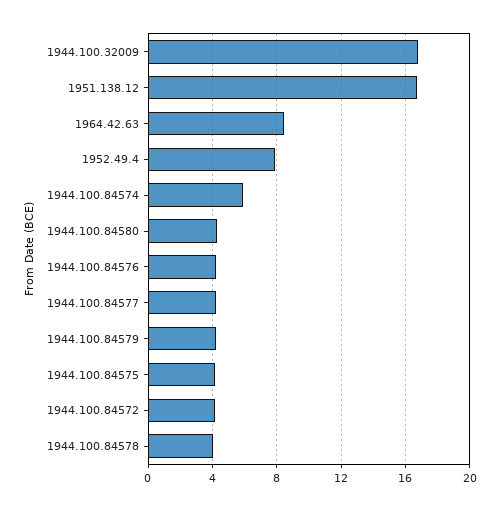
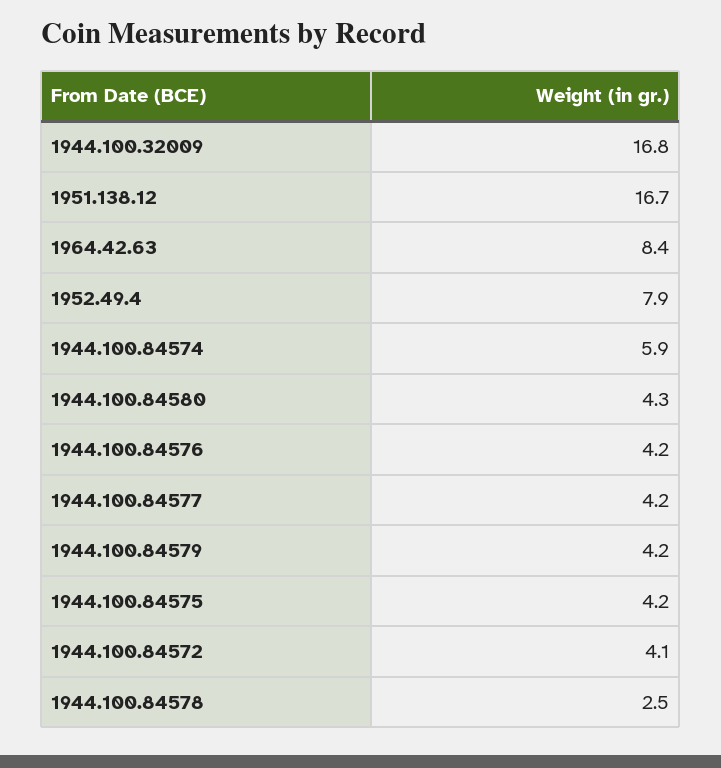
  {
    "1944.100.32009": 16.8,
    "1951.138.12": 16.7,
    "1964.42.63": 8.4,
    "1952.49.4": 7.9,
    "1944.100.84574": 5.9,
    "1944.100.84580": 4.3,
    "1944.100.84576": 4.2,
    "1944.100.84577": 4.2,
    "1944.100.84579": 4.2,
    "1944.100.84575": 4.2,
    "1944.100.84572": 4.1,
-   "1944.100.84578": 4
+   "1944.100.84578": 2.5
  }

